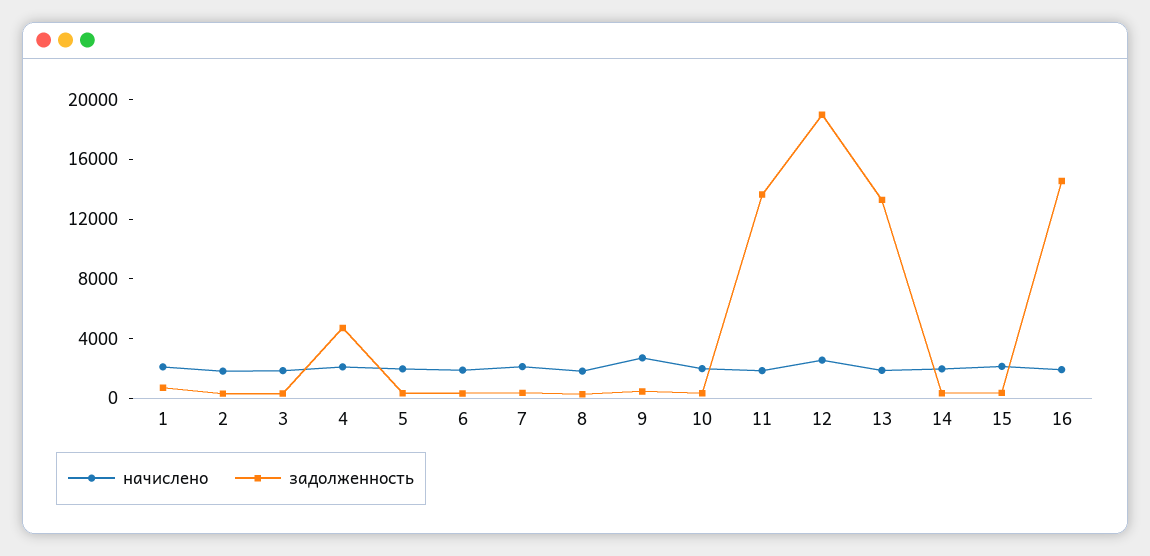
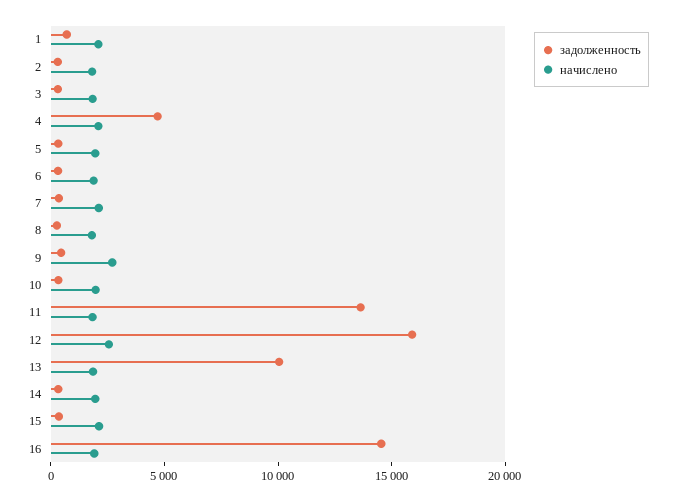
  {
    "начислено": {
      "1": 2000,
      "2": 2000,
      "3": 2000,
      "4": 2000,
      "5": 2000,
      "6": 2000,
      "7": 2000,
      "8": 2000,
      "9": 3000,
      "10": 2000,
      "11": 2000,
      "12": 3000,
      "13": 2000,
      "14": 2000,
      "15": 2000,
      "16": 2000
    },
    "задолженность": {
      "1": 1000,
      "2": 0,
      "3": 0,
      "4": 5000,
      "5": 0,
      "6": 0,
      "7": 0,
      "8": 0,
      "9": 0,
      "10": 0,
      "11": 14000,
-     "12": 19000,
+     "12": 16000,
-     "13": 13000,
+     "13": 10000,
      "14": 0,
      "15": 0,
      "16": 15000
    }
  }

